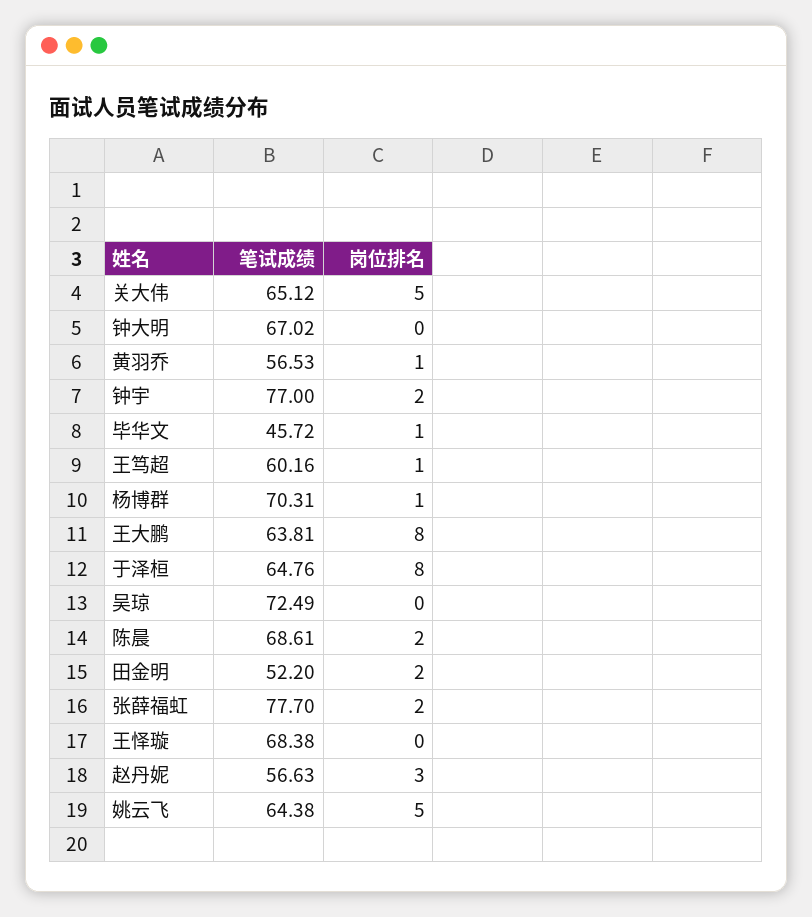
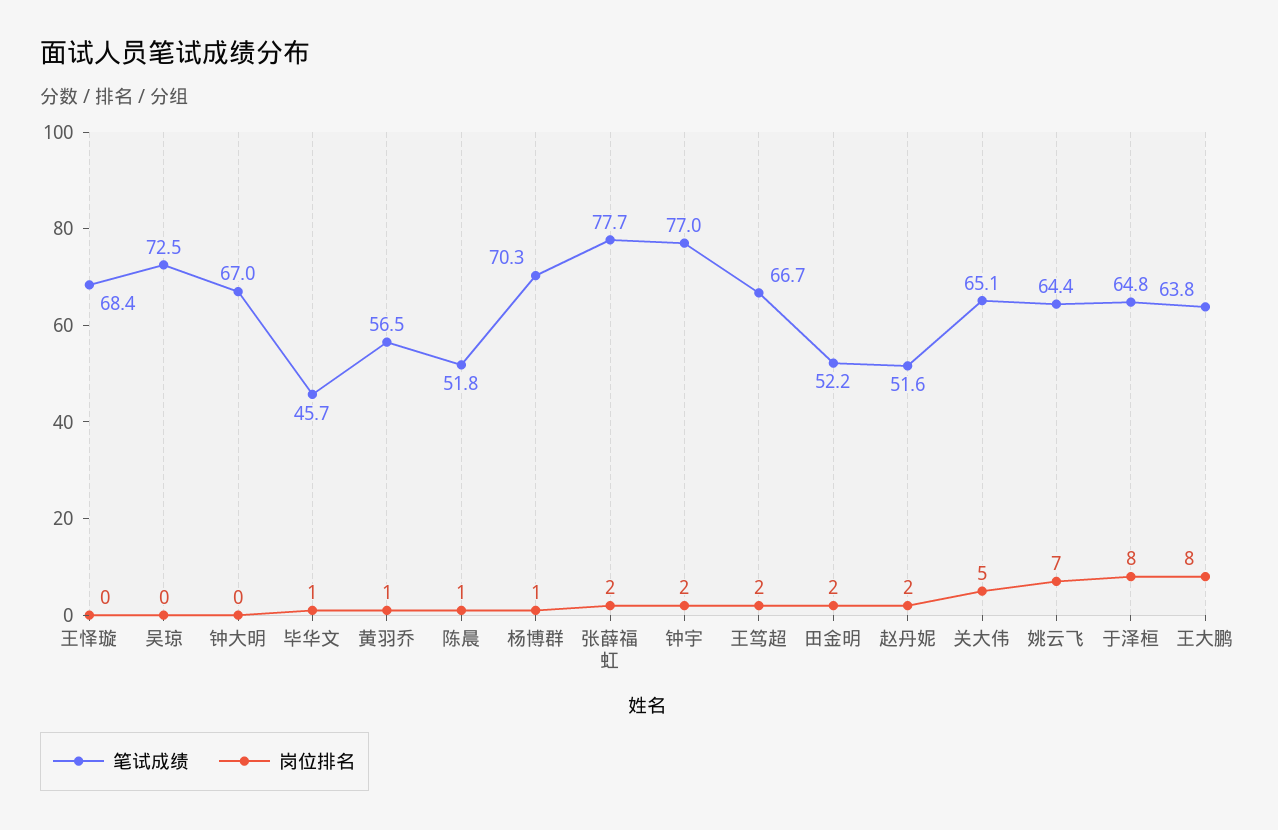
  {
    "笔试成绩": {
      "关大伟": 65.12,
      "钟大明": 67.02,
      "黄羽乔": 56.53,
      "钟宇": 77,
      "毕华文": 45.72,
-     "王笃超": 60.16,
+     "王笃超": 66.7,
      "杨博群": 70.31,
      "王大鹏": 63.81,
      "于泽桓": 64.76,
      "吴琼": 72.49,
-     "陈晨": 68.61,
+     "陈晨": 51.8,
      "田金明": 52.2,
      "张薛福虹": 77.7,
      "王怿璇": 68.38,
-     "赵丹妮": 56.63,
+     "赵丹妮": 51.6,
      "姚云飞": 64.38
    },
    "岗位排名": {
      "关大伟": 5,
      "钟大明": 0,
      "黄羽乔": 1,
      "钟宇": 2,
      "毕华文": 1,
-     "王笃超": 1,
+     "王笃超": 2,
      "杨博群": 1,
      "王大鹏": 8,
      "于泽桓": 8,
      "吴琼": 0,
-     "陈晨": 2,
+     "陈晨": 1,
      "田金明": 2,
      "张薛福虹": 2,
      "王怿璇": 0,
-     "赵丹妮": 3,
+     "赵丹妮": 2,
-     "姚云飞": 5
+     "姚云飞": 7
    }
  }

